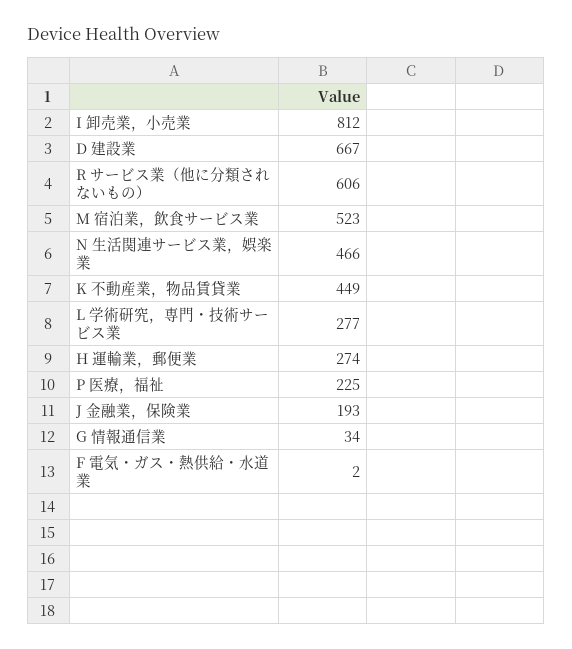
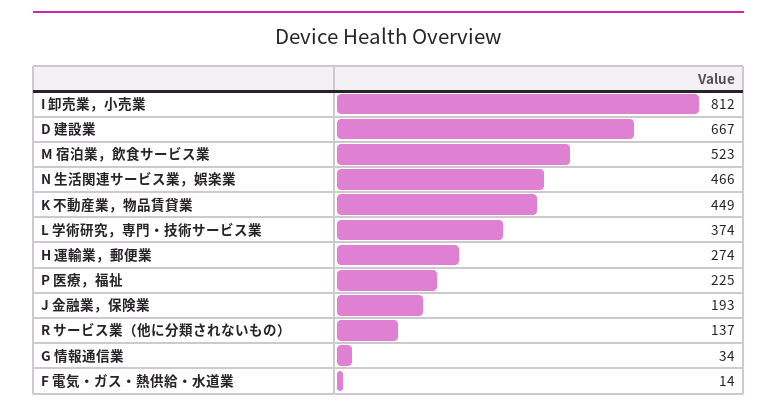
  {
    "I 卸売業，小売業": 812,
    "D 建設業": 667,
-   "R サービス業（他に分類されないもの）": 606,
+   "R サービス業（他に分類されないもの）": 137,
    "M 宿泊業，飲食サービス業": 523,
    "N 生活関連サービス業，娯楽業": 466,
    "K 不動産業，物品賃貸業": 449,
-   "L 学術研究，専門・技術サービス業": 277,
+   "L 学術研究，専門・技術サービス業": 374,
    "H 運輸業，郵便業": 274,
    "P 医療，福祉": 225,
    "J 金融業，保険業": 193,
    "G 情報通信業": 34,
-   "F 電気・ガス・熱供給・水道業": 2
+   "F 電気・ガス・熱供給・水道業": 14
  }

